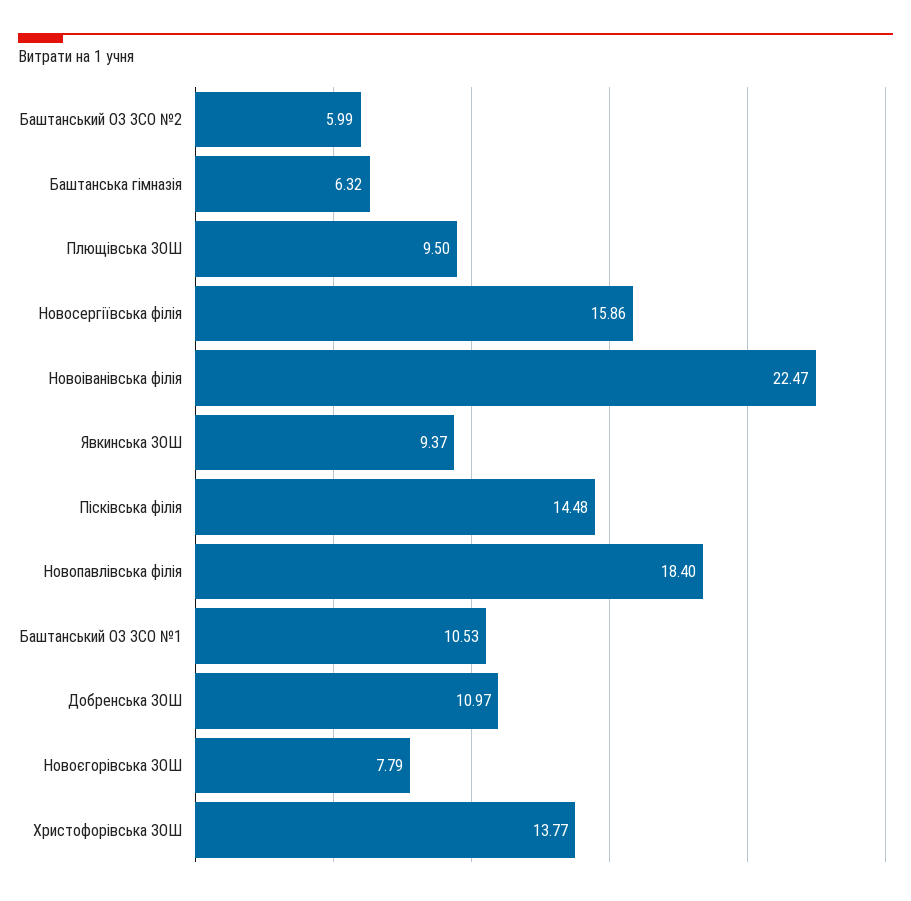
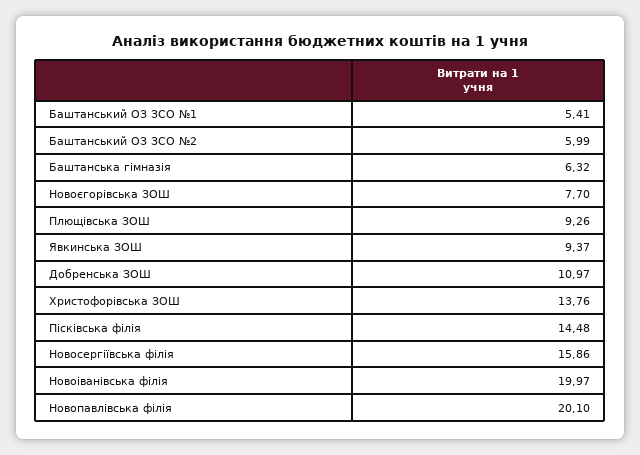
  {
    "Баштанський ОЗ ЗСО №2": 5.99,
    "Баштанська гімназія": 6.32,
-   "Плющівська ЗОШ": 9.5,
+   "Плющівська ЗОШ": 9.26,
    "Новосергіївська філія": 15.86,
-   "Новоіванівська філія": 22.47,
+   "Новоіванівська філія": 19.97,
    "Явкинська ЗОШ": 9.37,
    "Пісківська філія": 14.48,
-   "Новопавлівська філія": 18.4,
+   "Новопавлівська філія": 20.1,
-   "Баштанський ОЗ ЗСО №1": 10.53,
+   "Баштанський ОЗ ЗСО №1": 5.41,
    "Добренська ЗОШ": 10.97,
-   "Новоєгорівська ЗОШ": 7.79,
+   "Новоєгорівська ЗОШ": 7.7,
-   "Христофорівська ЗОШ": 13.77
+   "Христофорівська ЗОШ": 13.76
  }

